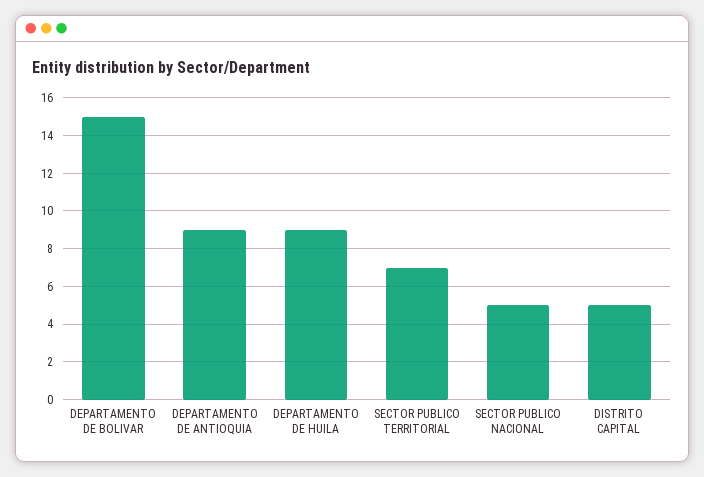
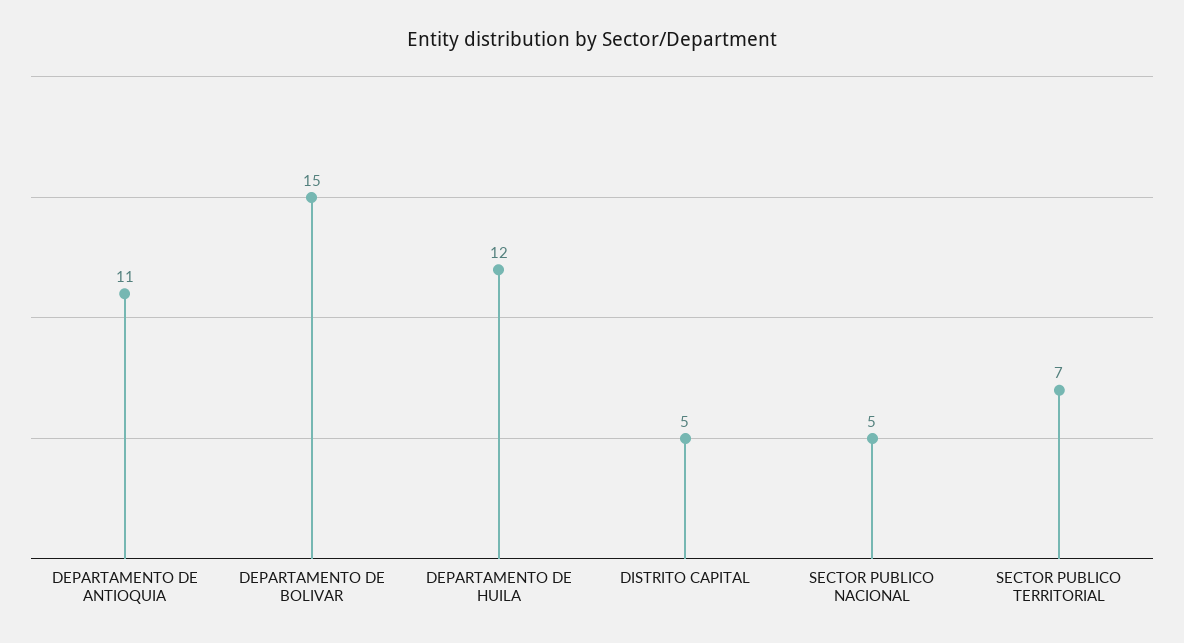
  {
    "DEPARTAMENTO DE BOLIVAR": 15,
-   "DEPARTAMENTO DE ANTIOQUIA": 9,
+   "DEPARTAMENTO DE ANTIOQUIA": 11,
-   "DEPARTAMENTO DE HUILA": 9,
+   "DEPARTAMENTO DE HUILA": 12,
    "SECTOR PUBLICO TERRITORIAL": 7,
    "SECTOR PUBLICO NACIONAL": 5,
    "DISTRITO CAPITAL": 5
  }

